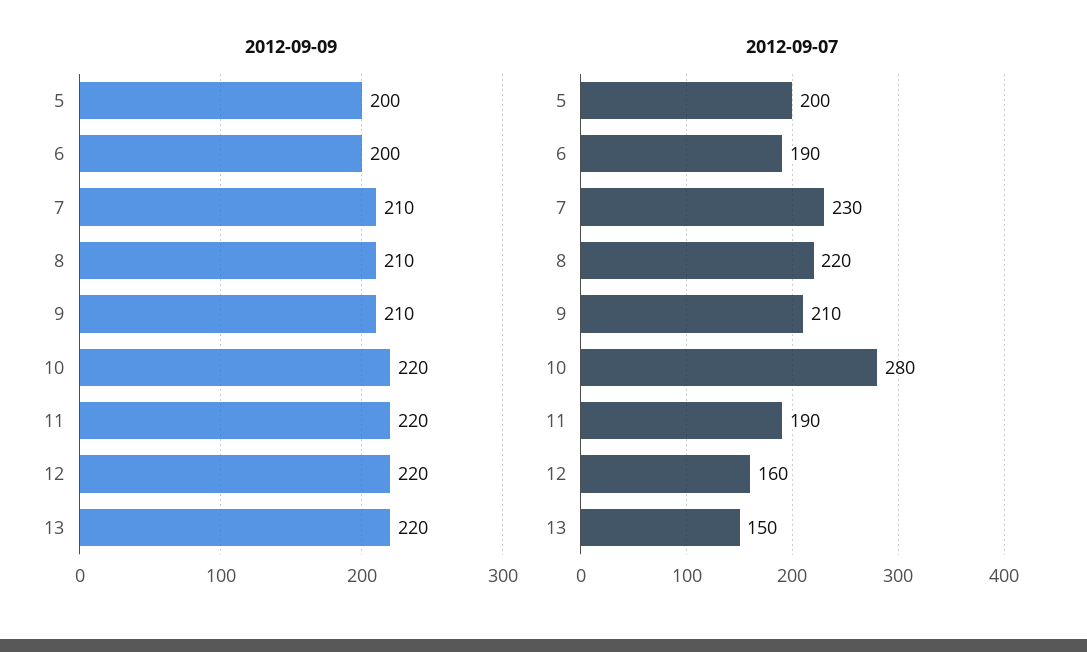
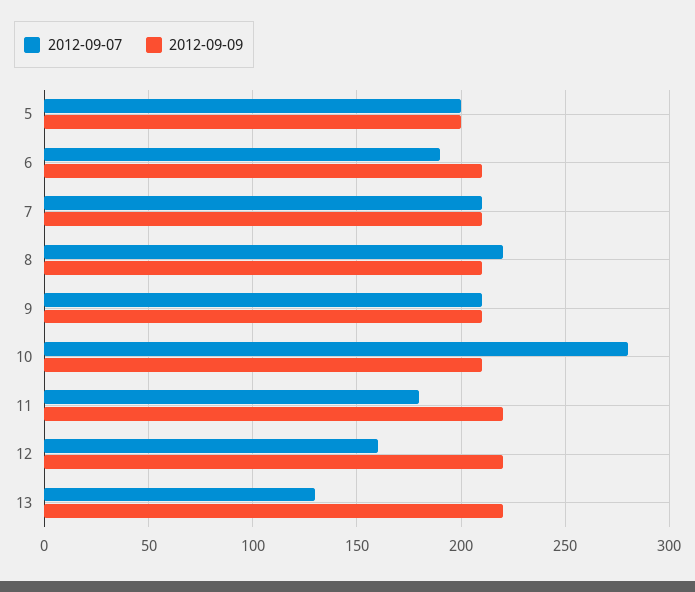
  {
    "2012-09-09": {
      "5": 200,
-     "6": 200,
+     "6": 210,
      "7": 210,
      "8": 210,
      "9": 210,
-     "10": 220,
+     "10": 210,
      "11": 220,
      "12": 220,
      "13": 220
    },
    "2012-09-07": {
      "5": 200,
      "6": 190,
-     "7": 230,
+     "7": 210,
      "8": 220,
      "9": 210,
      "10": 280,
-     "11": 190,
+     "11": 180,
      "12": 160,
-     "13": 150
+     "13": 130
    }
  }

